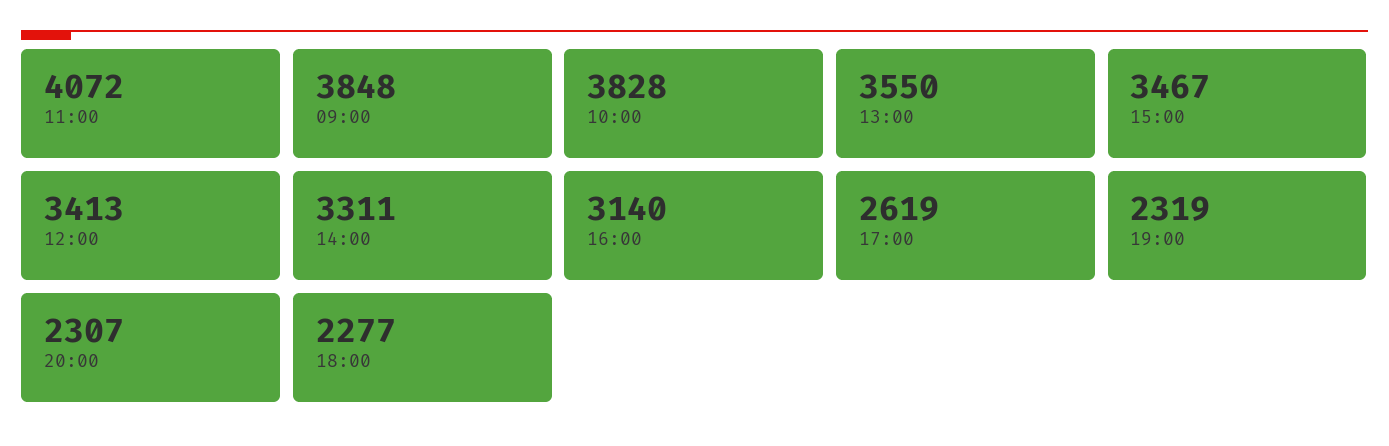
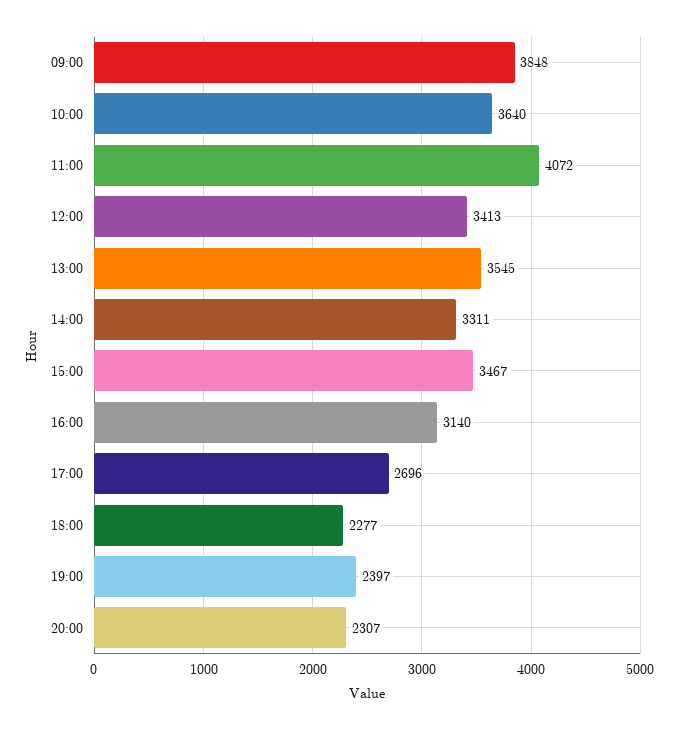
  {
    "11:00": 4072,
    "09:00": 3848,
-   "10:00": 3828,
+   "10:00": 3640,
-   "13:00": 3550,
+   "13:00": 3545,
    "15:00": 3467,
    "12:00": 3413,
    "14:00": 3311,
    "16:00": 3140,
-   "17:00": 2619,
+   "17:00": 2696,
-   "19:00": 2319,
+   "19:00": 2397,
    "20:00": 2307,
    "18:00": 2277
  }

